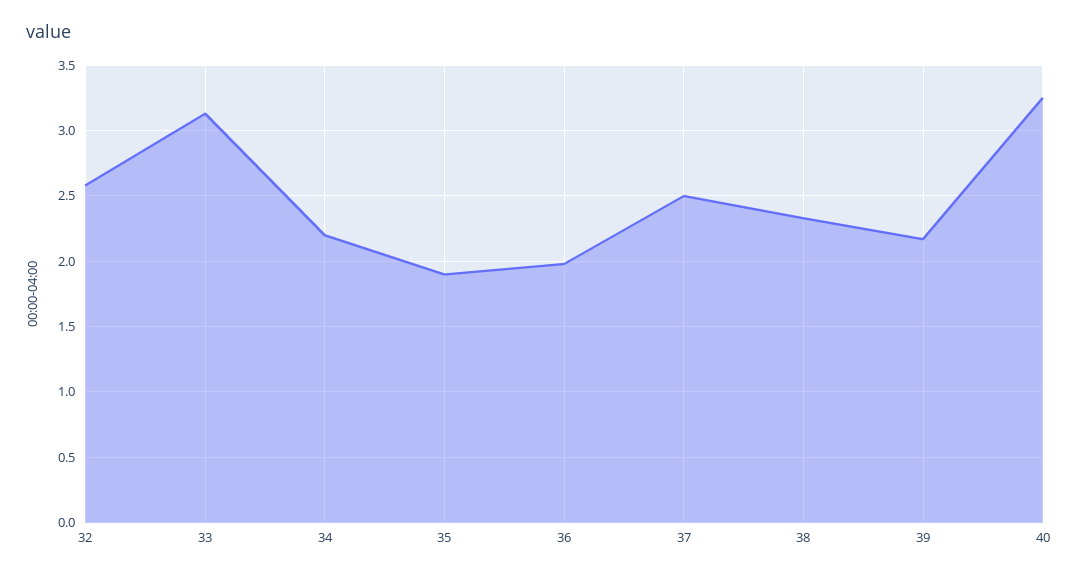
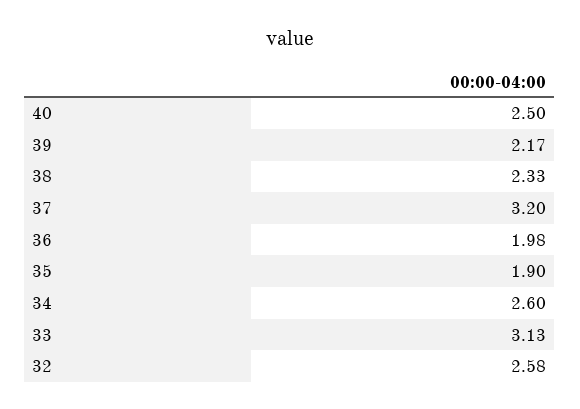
  {
    "32": 2.58,
    "33": 3.13,
-   "34": 2.2,
+   "34": 2.6,
    "35": 1.9,
    "36": 1.98,
-   "37": 2.5,
+   "37": 3.2,
    "38": 2.33,
    "39": 2.17,
-   "40": 3.25
+   "40": 2.5
  }

